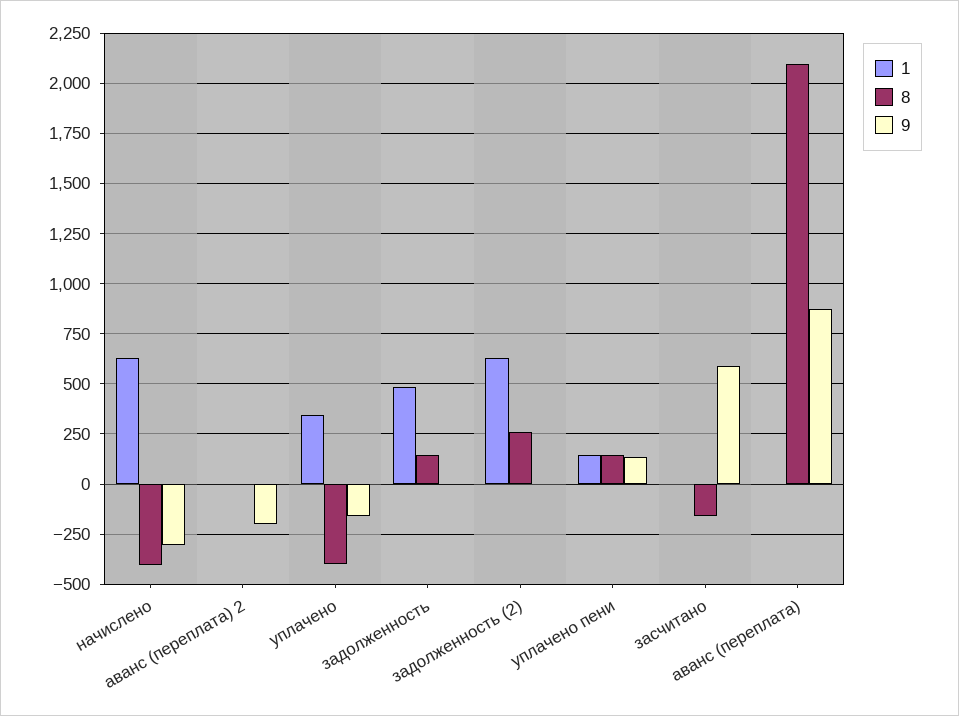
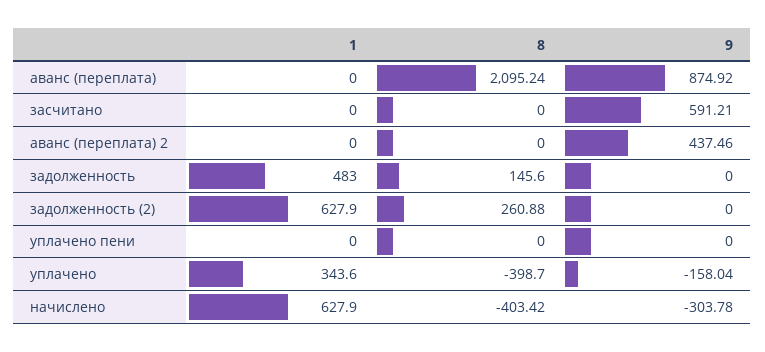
  {
    "1": {
      "начислено": 627.9,
      "аванс (переплата) 2": 0,
      "уплачено": 343.6,
      "задолженность": 483,
      "задолженность (2)": 627.9,
-     "уплачено пени": 150,
+     "уплачено пени": 0,
      "засчитано": 0,
      "аванс (переплата)": 0
    },
    "8": {
      "начислено": -403.42,
      "аванс (переплата) 2": 0,
      "уплачено": -398.7,
      "задолженность": 145.6,
      "задолженность (2)": 260.88,
-     "уплачено пени": 150,
+     "уплачено пени": 0,
-     "засчитано": -150,
+     "засчитано": 0,
      "аванс (переплата)": 2095.24
    },
    "9": {
      "начислено": -303.78,
-     "аванс (переплата) 2": -200,
+     "аванс (переплата) 2": 437.46,
      "уплачено": -158.04,
      "задолженность": 0,
      "задолженность (2)": 0,
-     "уплачено пени": 150,
+     "уплачено пени": 0,
      "засчитано": 591.21,
      "аванс (переплата)": 874.92
    }
  }

